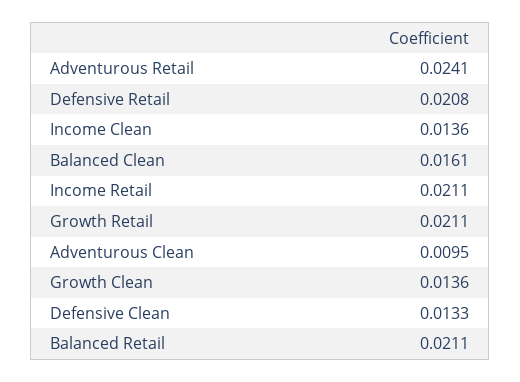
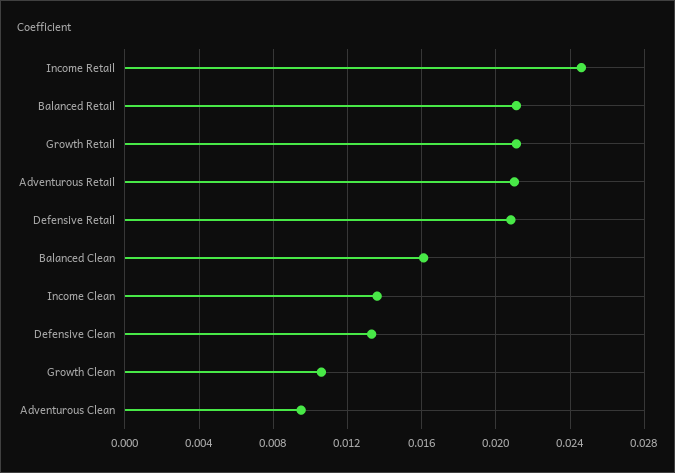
  {
-   "Adventurous Retail": 0.0241,
+   "Adventurous Retail": 0.021,
    "Defensive Retail": 0.0208,
    "Income Clean": 0.0136,
    "Balanced Clean": 0.0161,
-   "Income Retail": 0.0211,
+   "Income Retail": 0.0245,
    "Growth Retail": 0.0211,
    "Adventurous Clean": 0.0095,
-   "Growth Clean": 0.0136,
+   "Growth Clean": 0.0105,
    "Defensive Clean": 0.0133,
    "Balanced Retail": 0.0211
  }

